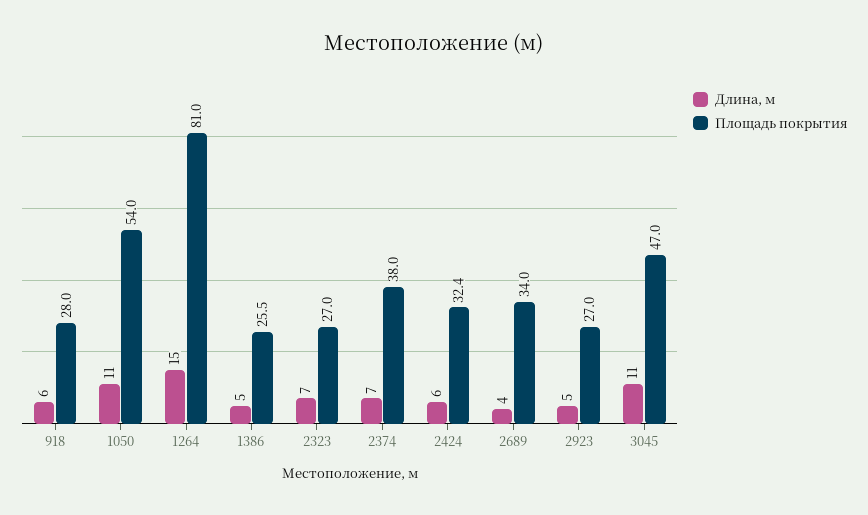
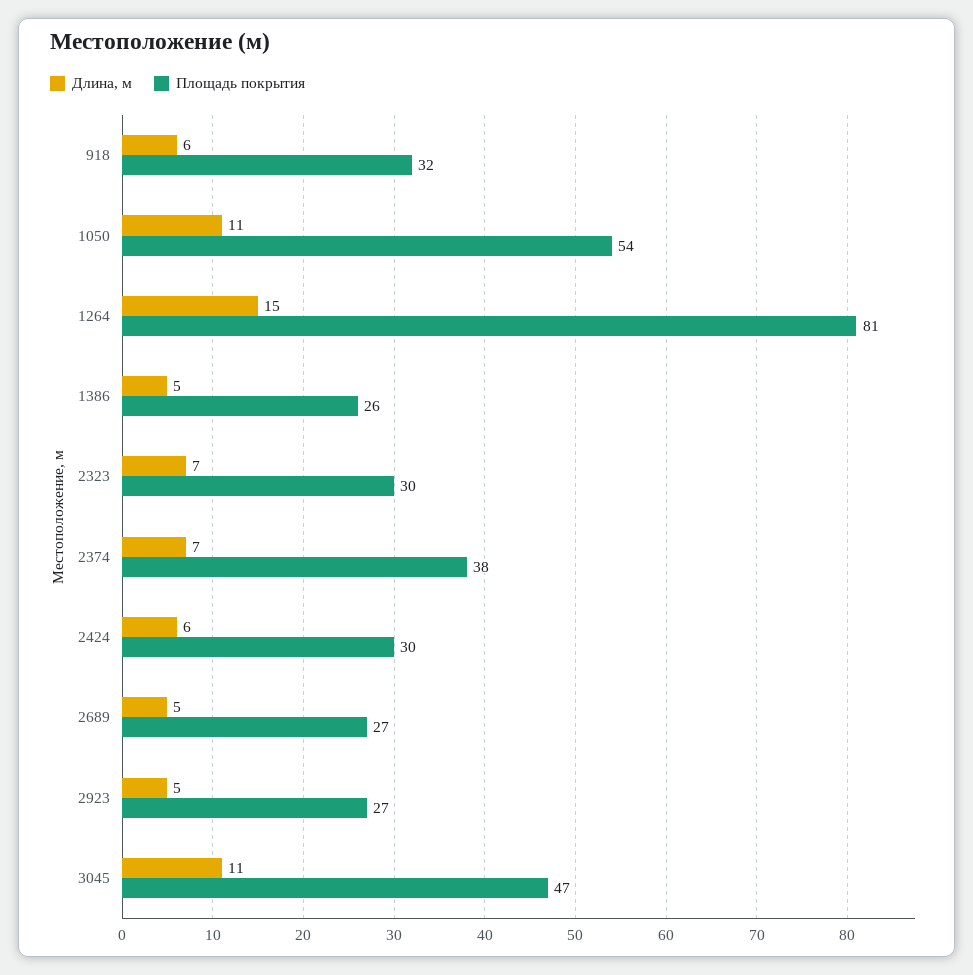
  {
    "Длина, м": {
      "918": 6,
      "1050": 11,
      "1264": 15,
      "1386": 5,
      "2323": 7,
      "2374": 7,
      "2424": 6,
-     "2689": 4,
+     "2689": 5,
      "2923": 5,
      "3045": 11
    },
    "Площадь покрытия": {
-     "918": 28,
+     "918": 32,
      "1050": 54,
      "1264": 81,
      "1386": 25.5,
-     "2323": 27,
+     "2323": 30,
      "2374": 38,
-     "2424": 32.4,
+     "2424": 30,
-     "2689": 34,
+     "2689": 27,
      "2923": 27,
      "3045": 47
    }
  }

